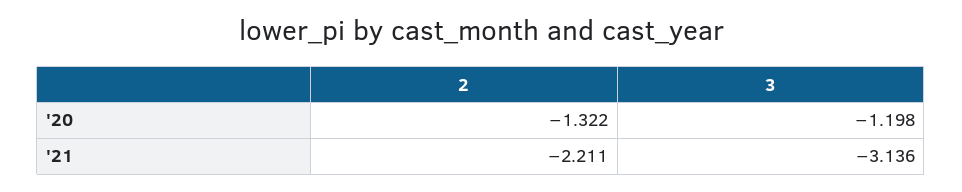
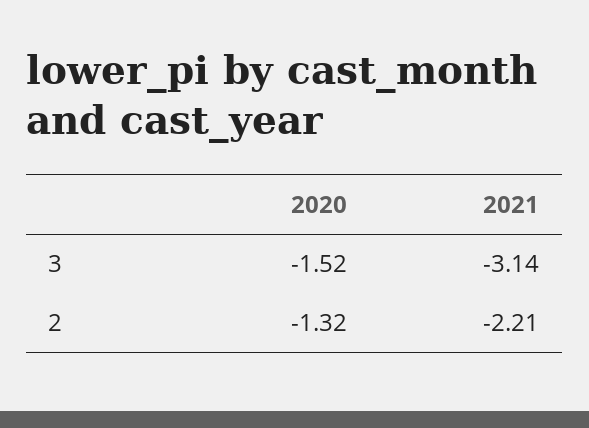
  {
    "2": {
      "'20": -1.322,
      "'21": -2.211
    },
    "3": {
-     "'20": -1.198,
+     "'20": -1.52,
      "'21": -3.136
    }
  }

